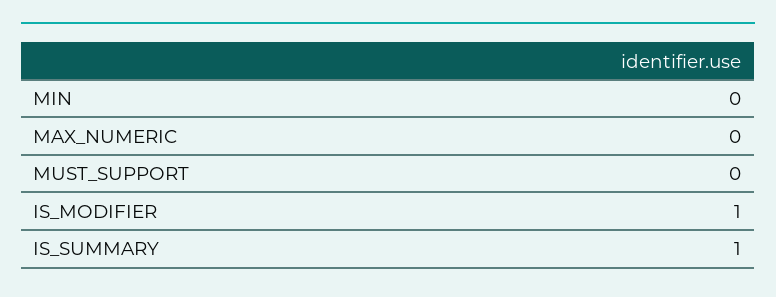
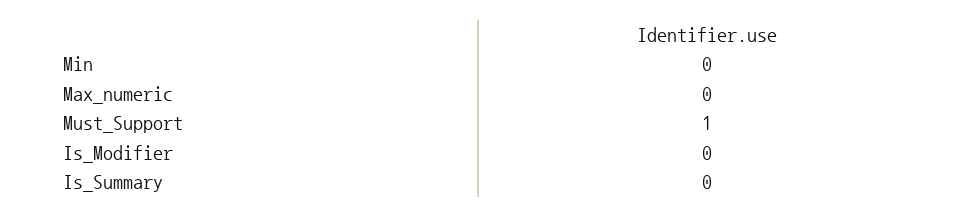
  {
    "MIN": 0,
    "MAX_NUMERIC": 0,
-   "MUST_SUPPORT": 0,
+   "MUST_SUPPORT": 1,
-   "IS_MODIFIER": 1,
+   "IS_MODIFIER": 0,
-   "IS_SUMMARY": 1
+   "IS_SUMMARY": 0
  }

